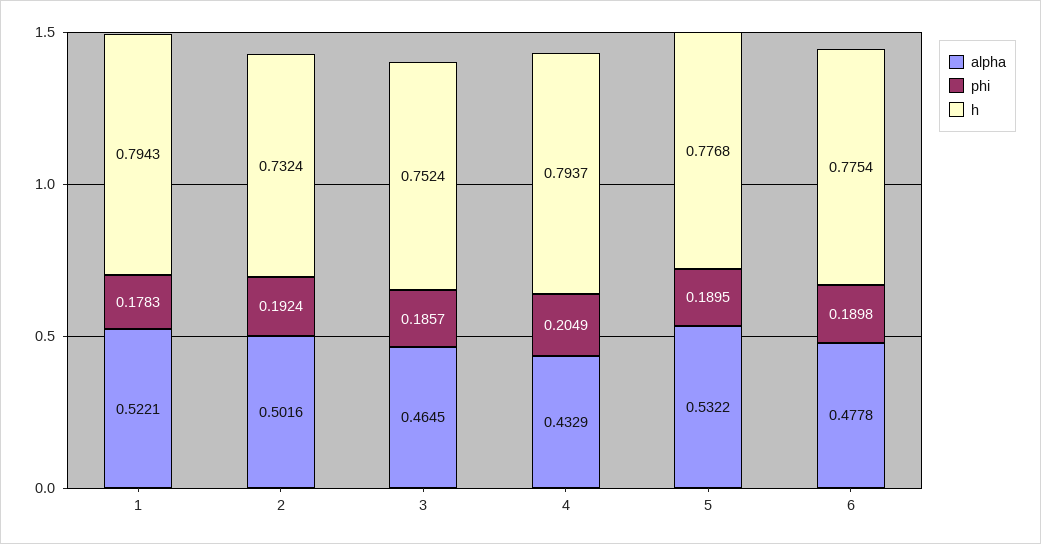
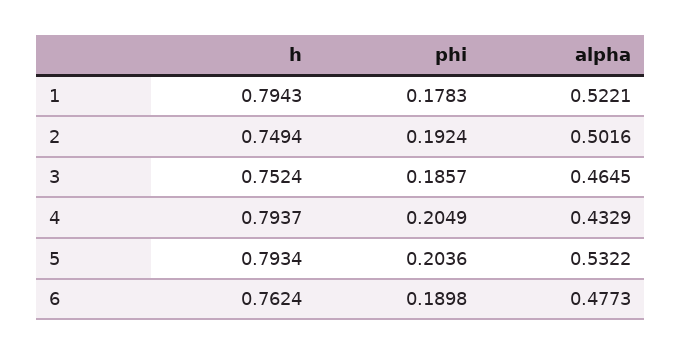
  {
    "alpha": {
      "1": 0.5221,
      "2": 0.5016,
      "3": 0.4645,
      "4": 0.4329,
      "5": 0.5322,
-     "6": 0.4778
+     "6": 0.4773
    },
    "phi": {
      "1": 0.1783,
      "2": 0.1924,
      "3": 0.1857,
      "4": 0.2049,
-     "5": 0.1895,
+     "5": 0.2036,
      "6": 0.1898
    },
    "h": {
      "1": 0.7943,
-     "2": 0.7324,
+     "2": 0.7494,
      "3": 0.7524,
      "4": 0.7937,
-     "5": 0.7768,
+     "5": 0.7934,
-     "6": 0.7754
+     "6": 0.7624
    }
  }

